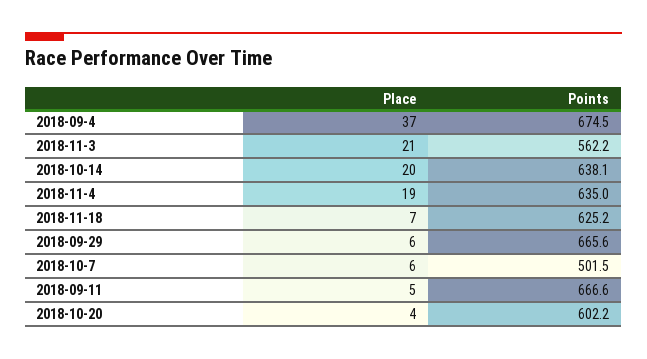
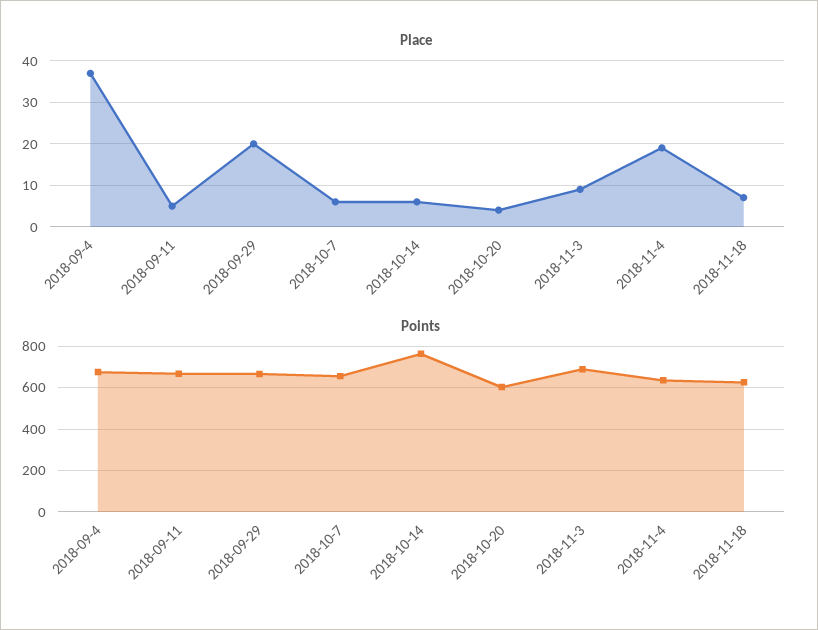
  {
    "Place": {
      "2018-09-4": 37,
-     "2018-11-3": 21,
+     "2018-11-3": 10,
-     "2018-10-14": 20,
+     "2018-10-14": 5,
      "2018-11-4": 19,
      "2018-11-18": 7,
-     "2018-09-29": 6,
+     "2018-09-29": 20,
      "2018-10-7": 6,
      "2018-09-11": 5,
      "2018-10-20": 4
    },
    "Points": {
      "2018-09-4": 674.5,
-     "2018-11-3": 562.2,
+     "2018-11-3": 700,
-     "2018-10-14": 638.1,
+     "2018-10-14": 750,
      "2018-11-4": 635,
      "2018-11-18": 625.2,
      "2018-09-29": 665.6,
-     "2018-10-7": 501.5,
+     "2018-10-7": 650,
      "2018-09-11": 666.6,
      "2018-10-20": 602.2
    }
  }

